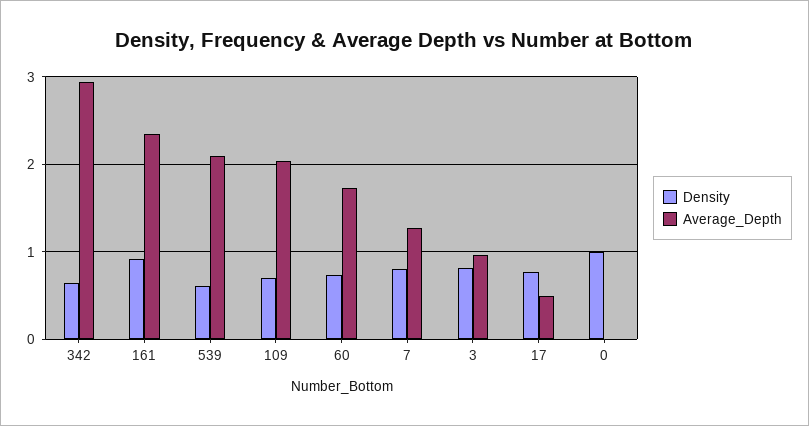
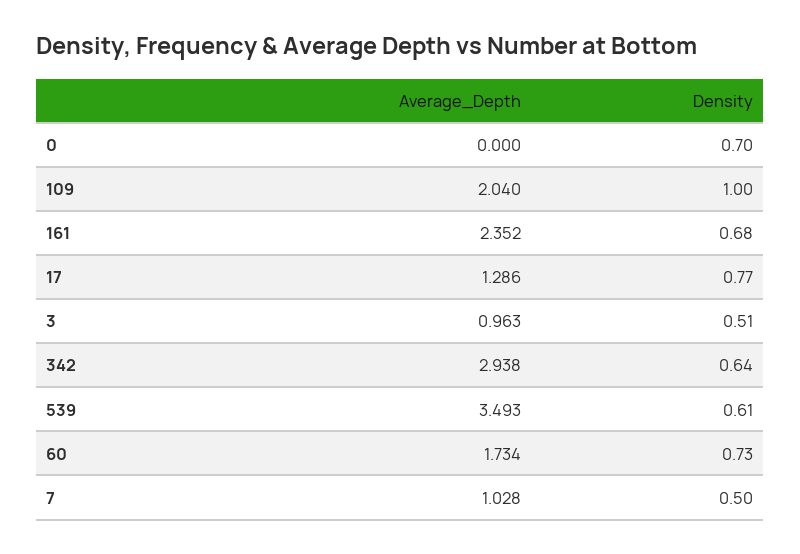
  {
    "Density": {
      "342": 0.64,
-     "161": 0.9,
+     "161": 0.68,
      "539": 0.61,
-     "109": 0.7,
+     "109": 1,
      "60": 0.73,
-     "7": 0.8,
+     "7": 0.5,
-     "3": 0.8,
+     "3": 0.51,
      "17": 0.77,
-     "0": 1
+     "0": 0.7
    },
    "Average_Depth": {
      "342": 2.938,
      "161": 2.352,
-     "539": 2.1,
+     "539": 3.493,
      "109": 2.04,
      "60": 1.734,
-     "7": 1.3,
+     "7": 1.028,
      "3": 0.963,
-     "17": 0.5,
+     "17": 1.286,
      "0": 0
    }
  }

